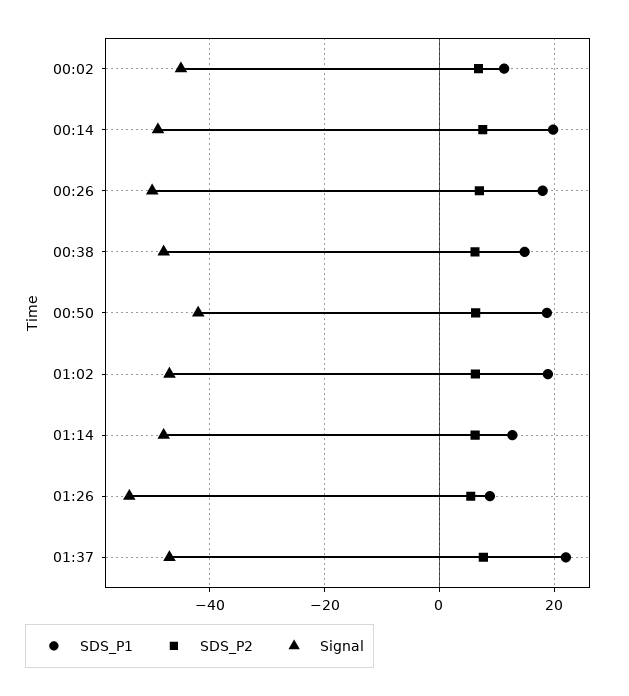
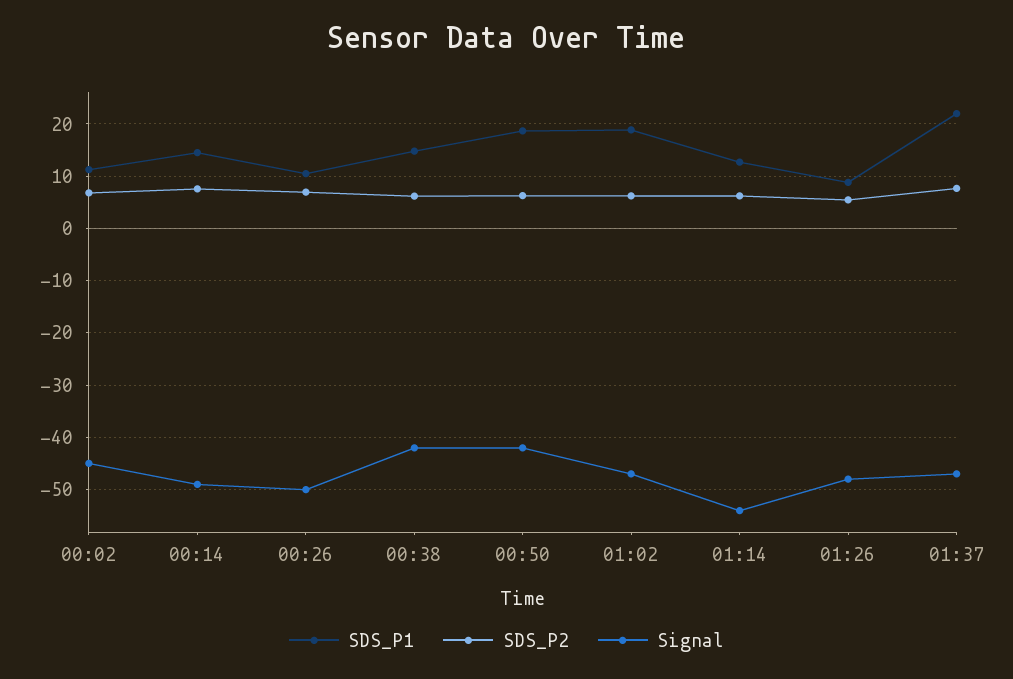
  {
    "SDS_P1": {
      "00:02": 12,
-     "00:14": 20,
+     "00:14": 14,
-     "00:26": 18,
+     "00:26": 10,
      "00:38": 14,
      "00:50": 18,
      "01:02": 18,
      "01:14": 12,
      "01:26": 8,
      "01:37": 22
    },
    "SDS_P2": {
      "00:02": 6,
      "00:14": 8,
      "00:26": 6,
      "00:38": 6,
      "00:50": 6,
      "01:02": 6,
      "01:14": 6,
      "01:26": 6,
      "01:37": 8
    },
    "Signal": {
      "00:02": -46,
      "00:14": -50,
      "00:26": -50,
-     "00:38": -48,
+     "00:38": -42,
      "00:50": -42,
      "01:02": -48,
-     "01:14": -48,
+     "01:14": -54,
-     "01:26": -54,
+     "01:26": -48,
      "01:37": -48
    }
  }

